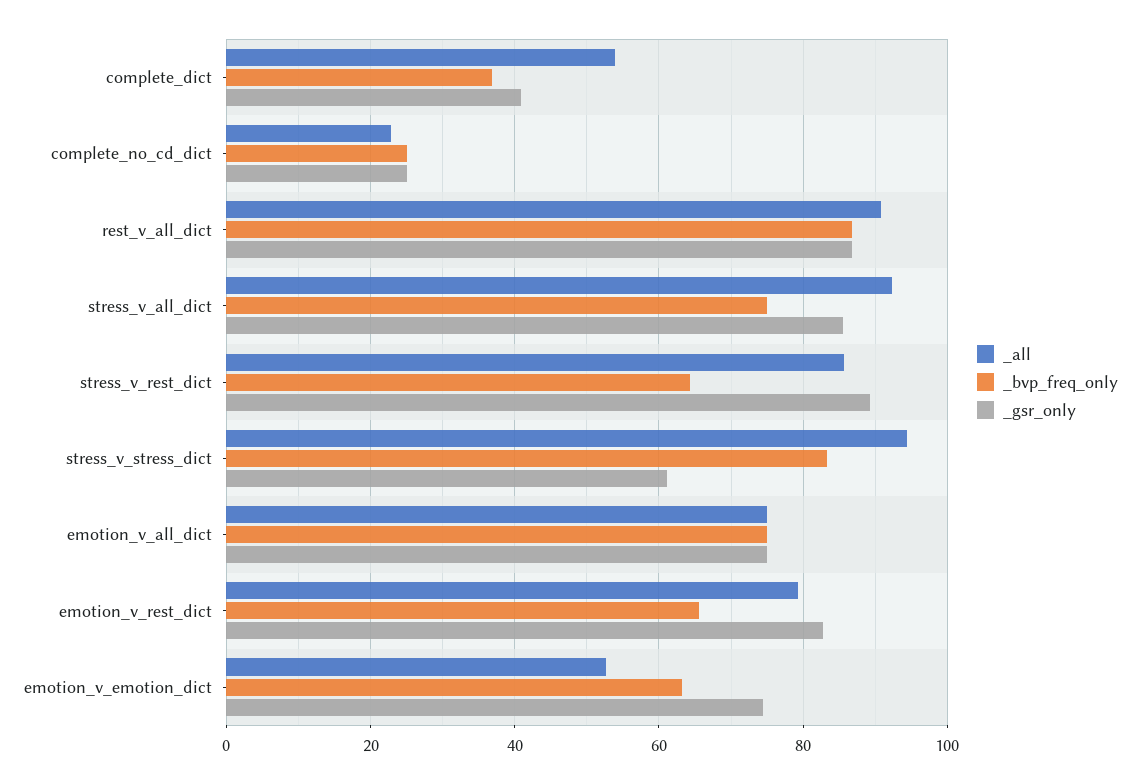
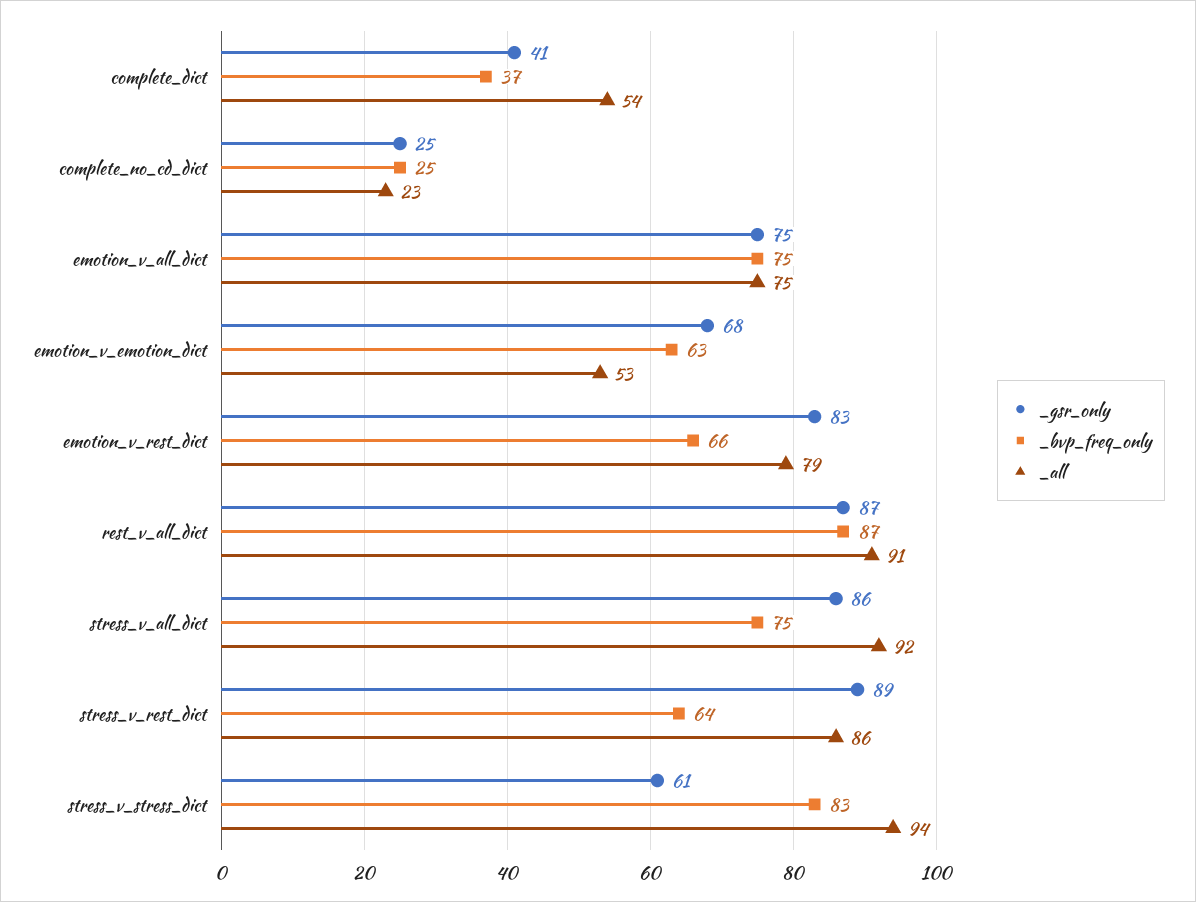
  {
    "_all": {
      "complete_dict": 54,
      "complete_no_cd_dict": 23,
      "rest_v_all_dict": 91,
      "stress_v_all_dict": 92,
      "stress_v_rest_dict": 86,
      "stress_v_stress_dict": 94,
      "emotion_v_all_dict": 75,
      "emotion_v_rest_dict": 79,
      "emotion_v_emotion_dict": 53
    },
    "_bvp_freq_only": {
      "complete_dict": 37,
      "complete_no_cd_dict": 25,
      "rest_v_all_dict": 87,
      "stress_v_all_dict": 75,
      "stress_v_rest_dict": 64,
      "stress_v_stress_dict": 83,
      "emotion_v_all_dict": 75,
      "emotion_v_rest_dict": 66,
      "emotion_v_emotion_dict": 63
    },
    "_gsr_only": {
      "complete_dict": 41,
      "complete_no_cd_dict": 25,
      "rest_v_all_dict": 87,
      "stress_v_all_dict": 86,
      "stress_v_rest_dict": 89,
      "stress_v_stress_dict": 61,
      "emotion_v_all_dict": 75,
      "emotion_v_rest_dict": 83,
-     "emotion_v_emotion_dict": 74
+     "emotion_v_emotion_dict": 68
    }
  }

